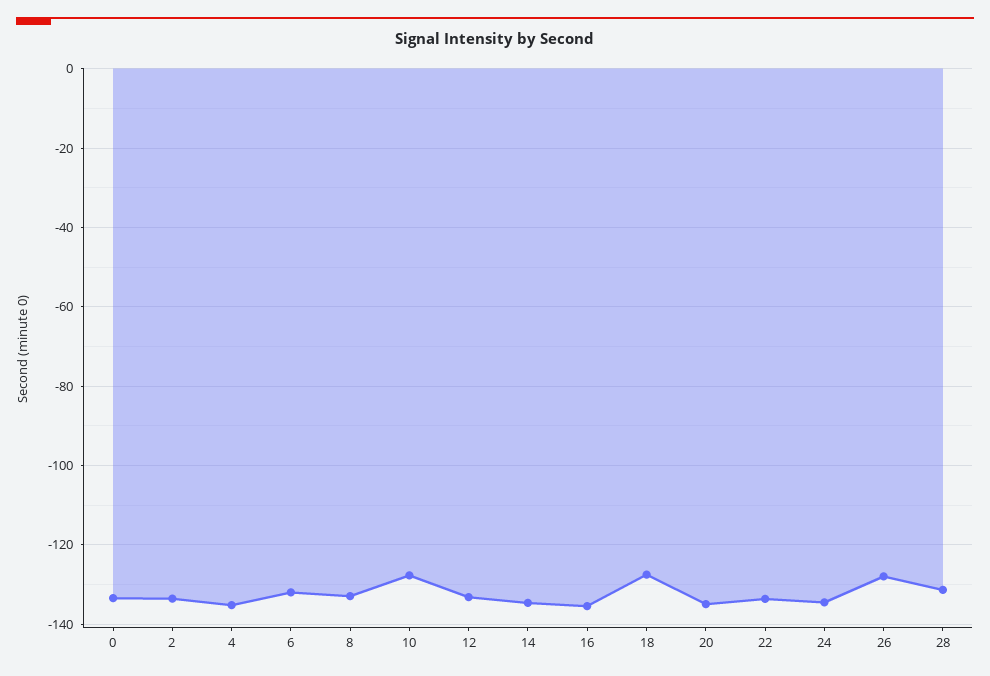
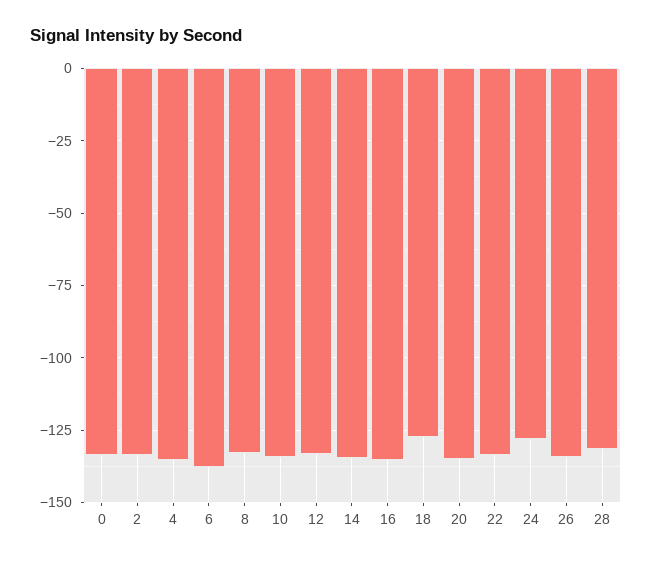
  {
    "0": -134,
    "2": -134,
    "4": -136,
-   "6": -132,
+   "6": -137.5,
    "8": -132,
-   "10": -128,
+   "10": -135,
    "12": -134,
    "14": -134,
    "16": -136,
    "18": -128,
    "20": -134,
    "22": -134,
-   "24": -134,
+   "24": -127.5,
-   "26": -128,
+   "26": -135,
    "28": -132
  }

